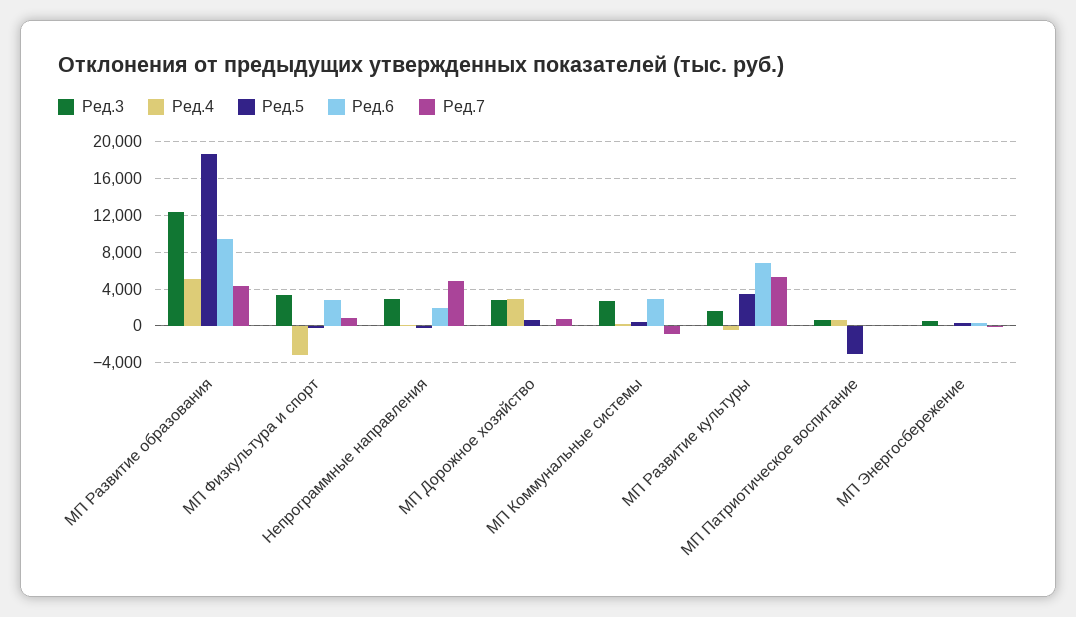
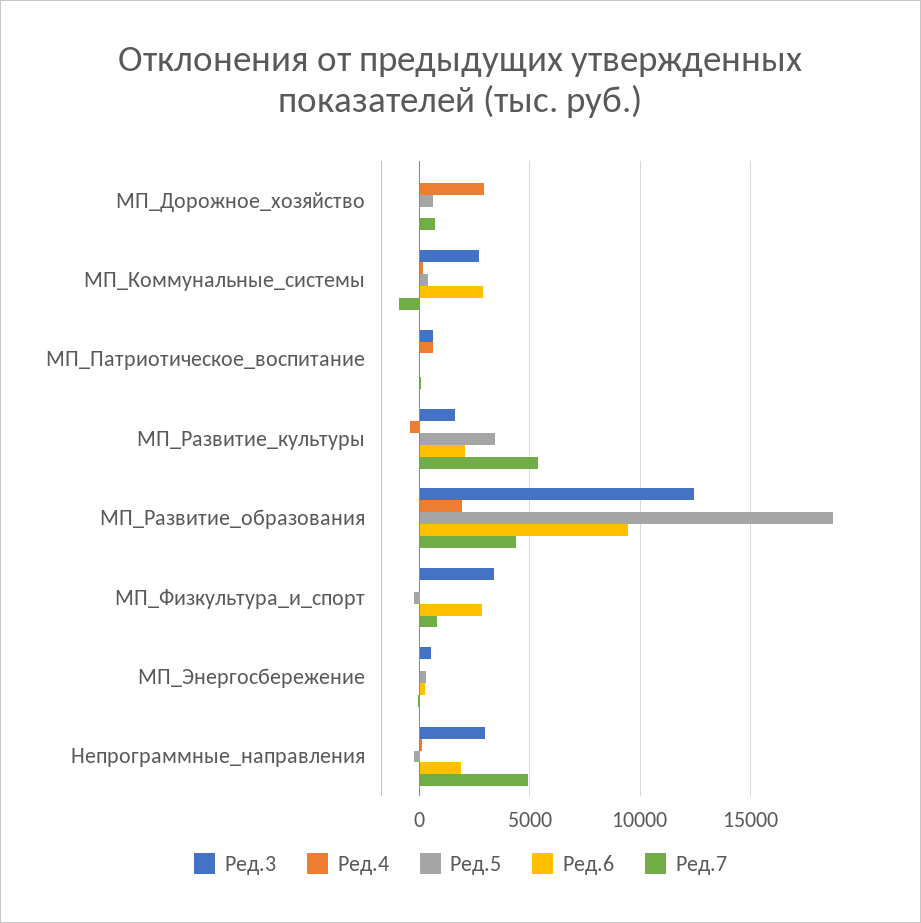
  {
    "Ред.3": {
      "МП Развитие образования": 12500,
      "МП Физкультура и спорт": 3500,
      "Непрограммные направления": 3000,
-     "МП Дорожное хозяйство": 3000,
+     "МП Дорожное хозяйство": 0,
      "МП Коммунальные системы": 2500,
      "МП Развитие культуры": 1500,
      "МП Патриотическое воспитание": 500,
      "МП Энергосбережение": 500
    },
    "Ред.4": {
-     "МП Развитие образования": 5000,
+     "МП Развитие образования": 2000,
-     "МП Физкультура и спорт": -3000,
+     "МП Физкультура и спорт": 0,
      "Непрограммные направления": 0,
      "МП Дорожное хозяйство": 3000,
      "МП Коммунальные системы": 0,
      "МП Развитие культуры": -500,
      "МП Патриотическое воспитание": 500,
      "МП Энергосбережение": 0
    },
    "Ред.5": {
      "МП Развитие образования": 18500,
      "МП Физкультура и спорт": 0,
      "Непрограммные направления": -500,
      "МП Дорожное хозяйство": 500,
      "МП Коммунальные системы": 500,
      "МП Развитие культуры": 3500,
-     "МП Патриотическое воспитание": -3000,
+     "МП Патриотическое воспитание": 0,
      "МП Энергосбережение": 500
    },
    "Ред.6": {
      "МП Развитие образования": 9500,
      "МП Физкультура и спорт": 3000,
      "Непрограммные направления": 2000,
      "МП Дорожное хозяйство": 0,
      "МП Коммунальные системы": 3000,
-     "МП Развитие культуры": 7000,
+     "МП Развитие культуры": 2000,
      "МП Патриотическое воспитание": 0,
      "МП Энергосбережение": 500
    },
    "Ред.7": {
      "МП Развитие образования": 4500,
      "МП Физкультура и спорт": 1000,
      "Непрограммные направления": 5000,
      "МП Дорожное хозяйство": 500,
      "МП Коммунальные системы": -1000,
      "МП Развитие культуры": 5500,
      "МП Патриотическое воспитание": 0,
      "МП Энергосбережение": 0
    }
  }

